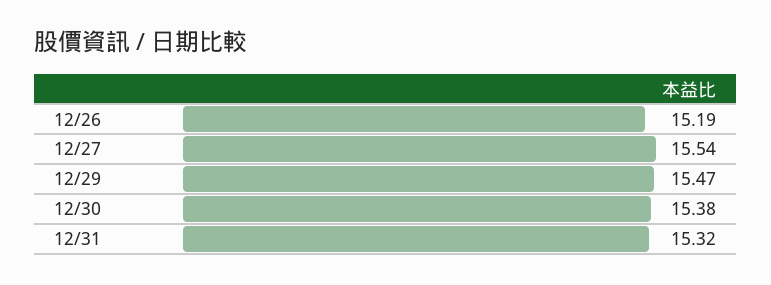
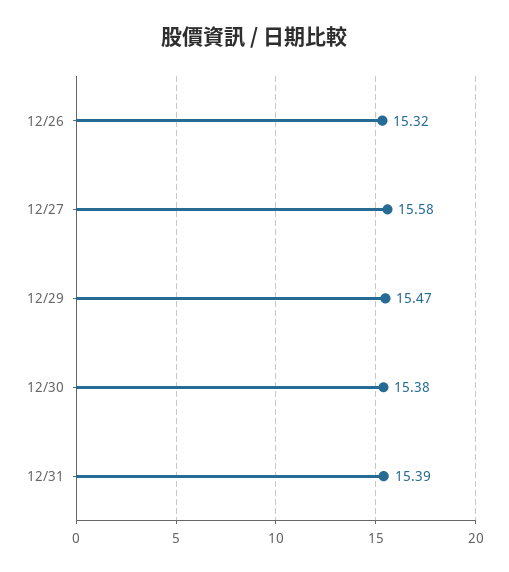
  {
-   "12/26": 15.19,
+   "12/26": 15.32,
-   "12/27": 15.54,
+   "12/27": 15.58,
    "12/29": 15.47,
    "12/30": 15.38,
-   "12/31": 15.32
+   "12/31": 15.39
  }

